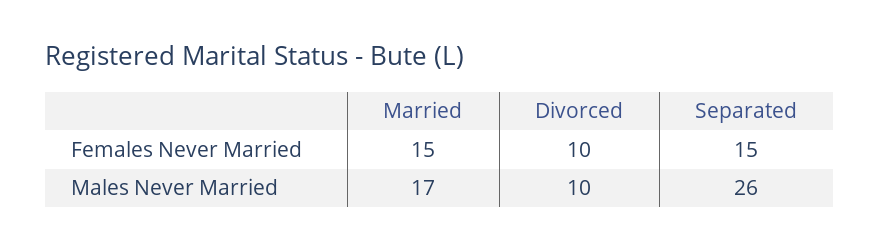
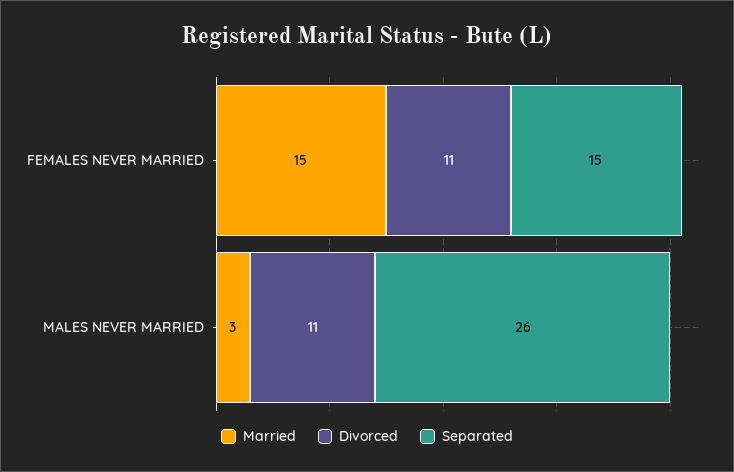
  {
    "Married": {
      "Females Never Married": 15,
-     "Males Never Married": 17
+     "Males Never Married": 3
    },
    "Divorced": {
-     "Females Never Married": 10,
+     "Females Never Married": 11,
-     "Males Never Married": 10
+     "Males Never Married": 11
    },
    "Separated": {
      "Females Never Married": 15,
      "Males Never Married": 26
    }
  }

